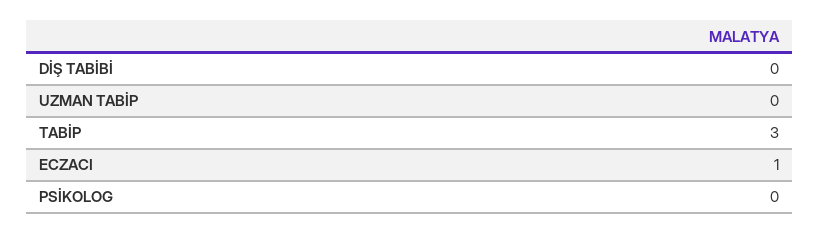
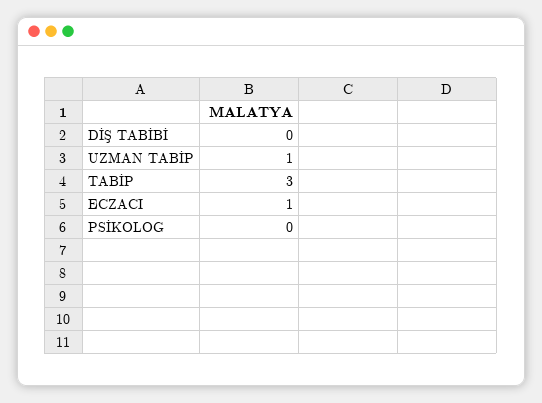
  {
    "DİŞ TABİBİ": 0,
-   "UZMAN TABİP": 0,
+   "UZMAN TABİP": 1,
    "TABİP": 3,
    "ECZACI": 1,
    "PSİKOLOG": 0
  }

